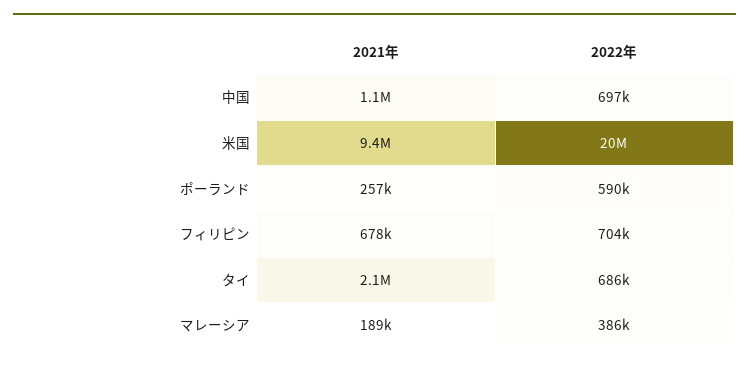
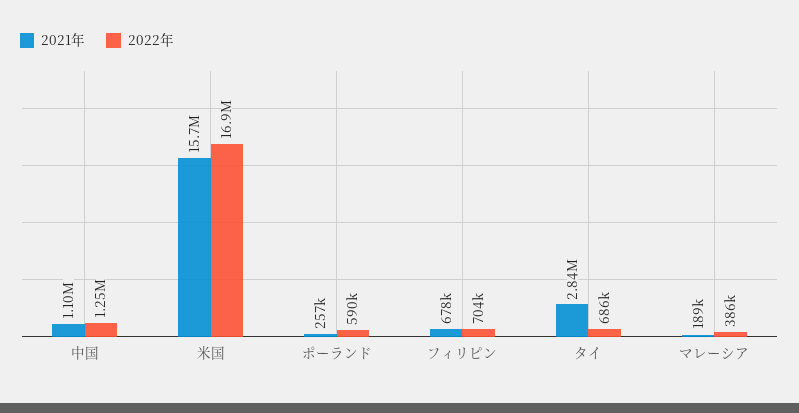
  {
    "2021年": {
      "中国": 1100000,
-     "米国": 9400000,
+     "米国": 15700000,
      "ポーランド": 257000,
      "フィリピン": 678000,
-     "タイ": 2100000,
+     "タイ": 2840000,
      "マレーシア": 189000
    },
    "2022年": {
-     "中国": 697000,
+     "中国": 1250000,
-     "米国": 20000000,
+     "米国": 16900000,
      "ポーランド": 590000,
      "フィリピン": 704000,
      "タイ": 686000,
      "マレーシア": 386000
    }
  }

